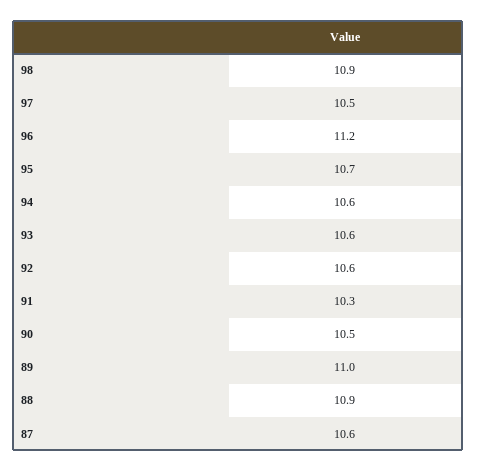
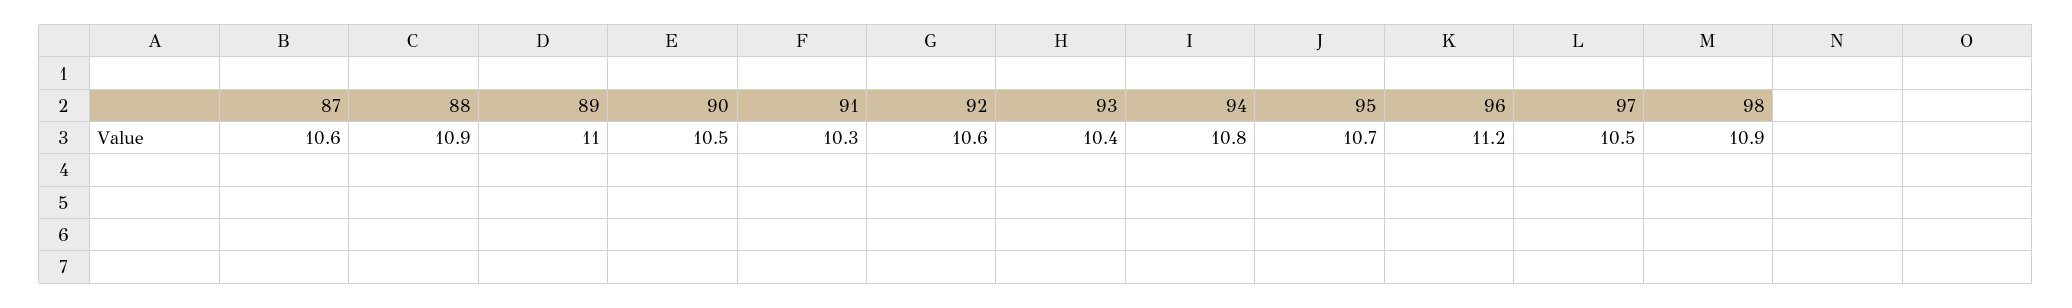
  {
    "98": 10.9,
    "97": 10.5,
    "96": 11.2,
    "95": 10.7,
-   "94": 10.6,
+   "94": 10.8,
-   "93": 10.6,
+   "93": 10.4,
    "92": 10.6,
    "91": 10.3,
    "90": 10.5,
    "89": 11,
    "88": 10.9,
    "87": 10.6
  }

